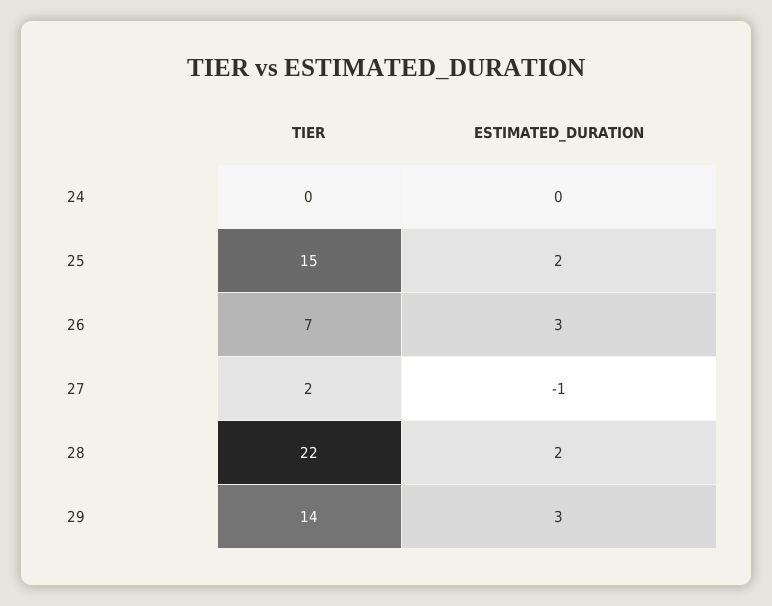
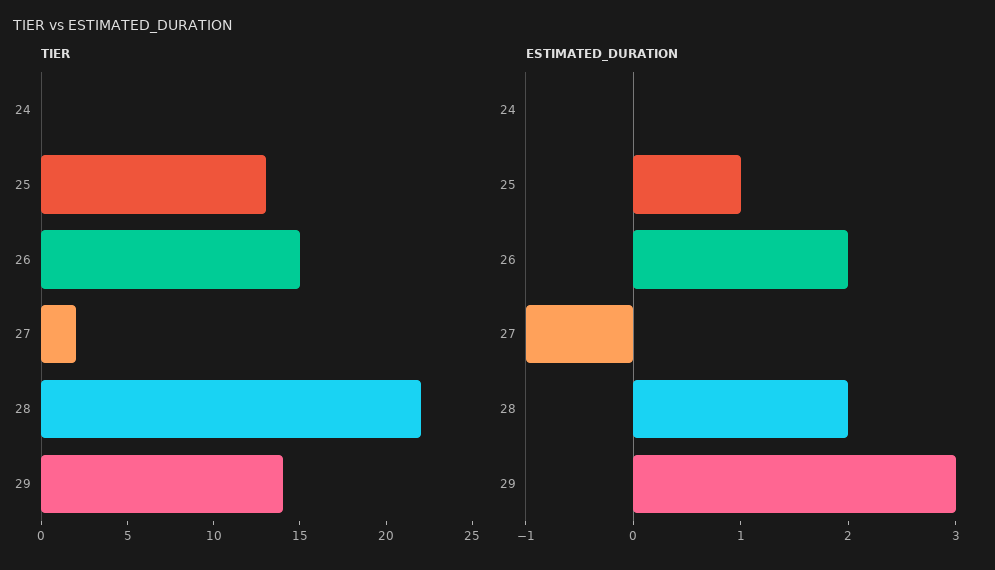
  {
    "TIER": {
      "24": 0,
-     "25": 15,
+     "25": 13,
-     "26": 7,
+     "26": 15,
      "27": 2,
      "28": 22,
      "29": 14
    },
    "ESTIMATED_DURATION": {
      "24": 0,
-     "25": 2,
+     "25": 1,
-     "26": 3,
+     "26": 2,
      "27": -1,
      "28": 2,
      "29": 3
    }
  }

